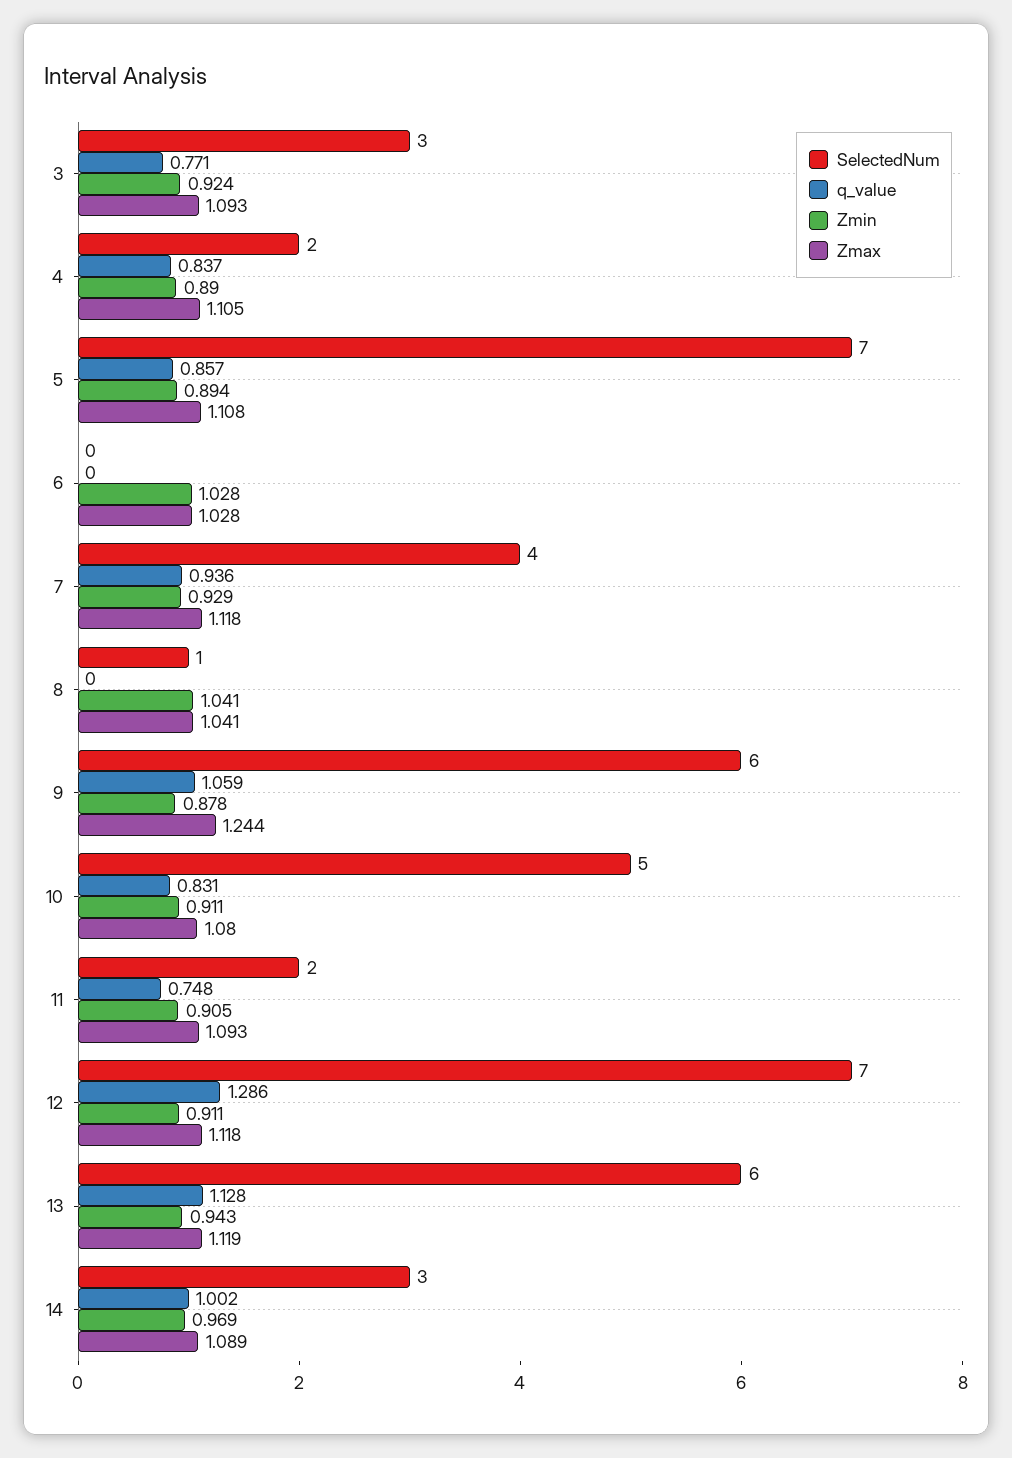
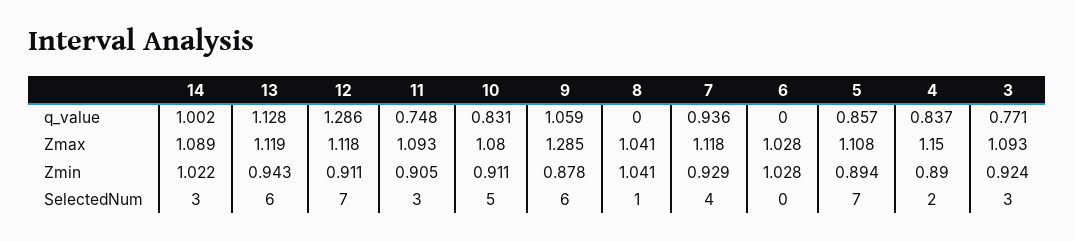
  {
    "SelectedNum": {
      "3": 3,
      "4": 2,
      "5": 7,
      "6": 0,
      "7": 4,
      "8": 1,
      "9": 6,
      "10": 5,
-     "11": 2,
+     "11": 3,
      "12": 7,
      "13": 6,
      "14": 3
    },
    "q_value": {
      "3": 0.771,
      "4": 0.837,
      "5": 0.857,
      "6": 0,
      "7": 0.936,
      "8": 0,
      "9": 1.059,
      "10": 0.831,
      "11": 0.748,
      "12": 1.286,
      "13": 1.128,
      "14": 1.002
    },
    "Zmin": {
      "3": 0.924,
      "4": 0.89,
      "5": 0.894,
      "6": 1.028,
      "7": 0.929,
      "8": 1.041,
      "9": 0.878,
      "10": 0.911,
      "11": 0.905,
      "12": 0.911,
      "13": 0.943,
-     "14": 0.969
+     "14": 1.022
    },
    "Zmax": {
      "3": 1.093,
-     "4": 1.105,
+     "4": 1.15,
      "5": 1.108,
      "6": 1.028,
      "7": 1.118,
      "8": 1.041,
-     "9": 1.244,
+     "9": 1.285,
      "10": 1.08,
      "11": 1.093,
      "12": 1.118,
      "13": 1.119,
      "14": 1.089
    }
  }

